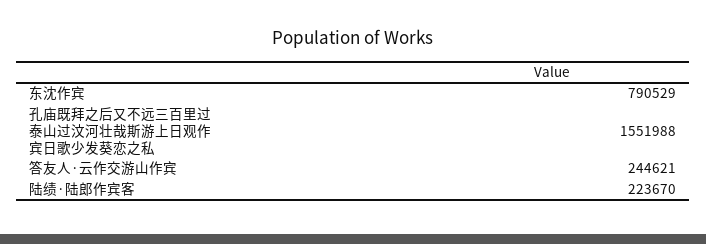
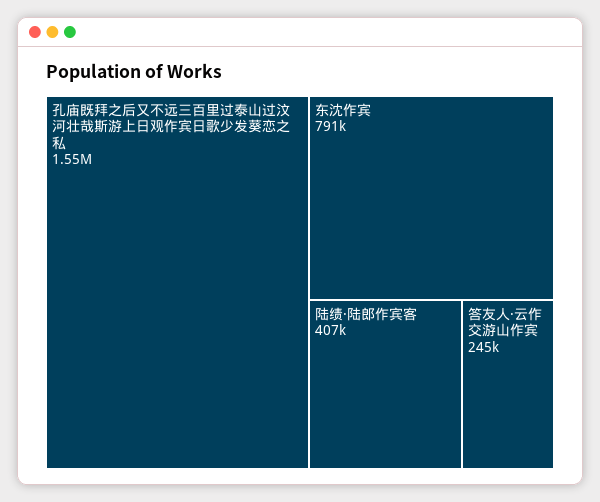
  {
    "东沈作宾": 790529,
    "孔庙既拜之后又不远三百里过泰山过汶河壮哉斯游上日观作宾日歌少发葵恋之私": 1551988,
    "答友人·云作交游山作宾": 244621,
-   "陆绩·陆郎作宾客": 223670
+   "陆绩·陆郎作宾客": 407000
  }

